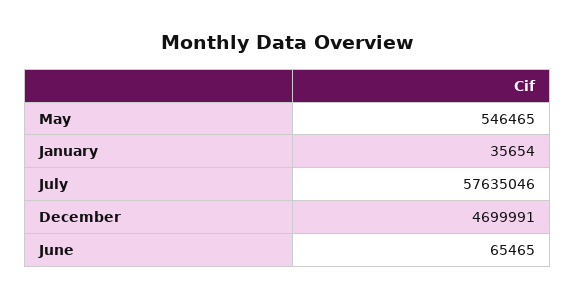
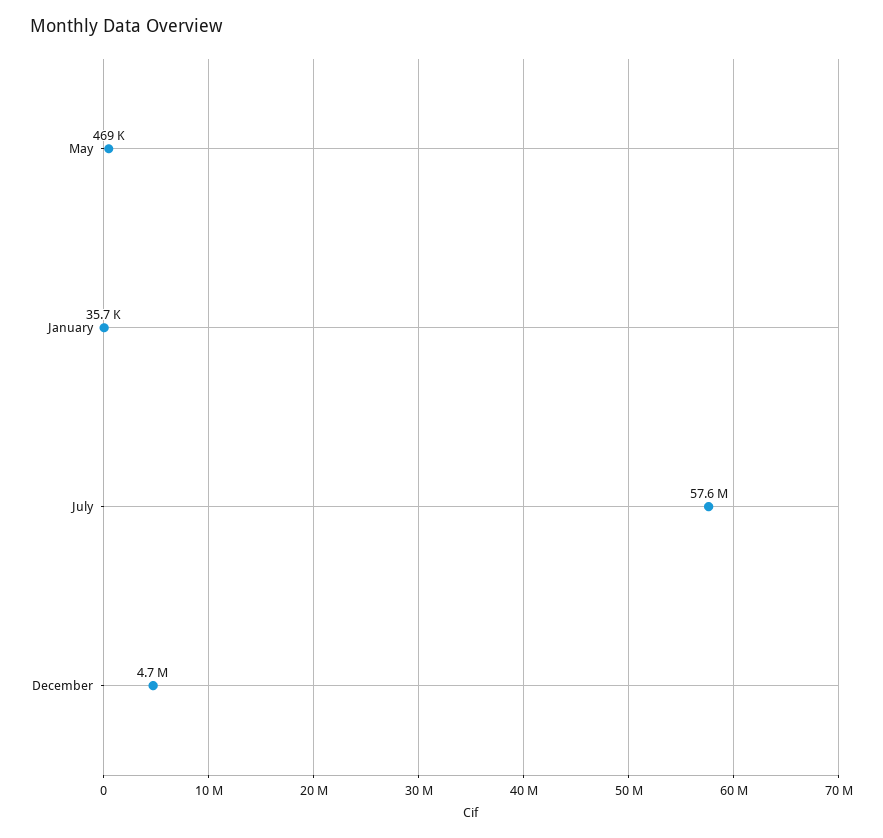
  {
-   "May": 546465,
+   "May": 469000,
    "January": 35654,
    "July": 57635046,
-   "December": 4699991,
+   "December": 4699991
-   "June": 65465
  }

